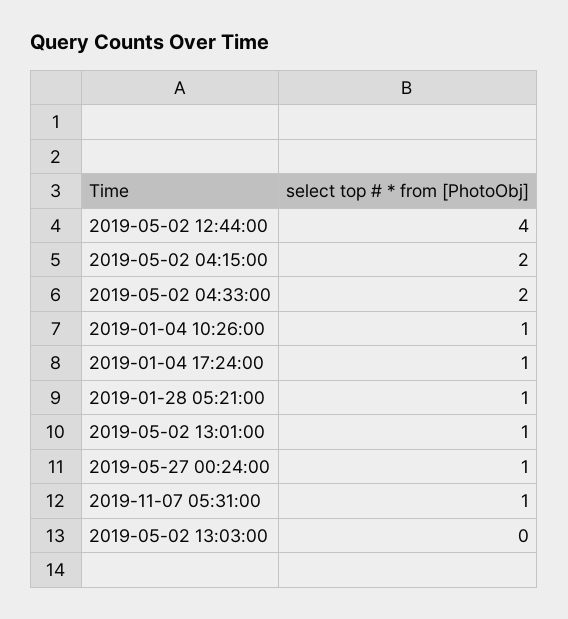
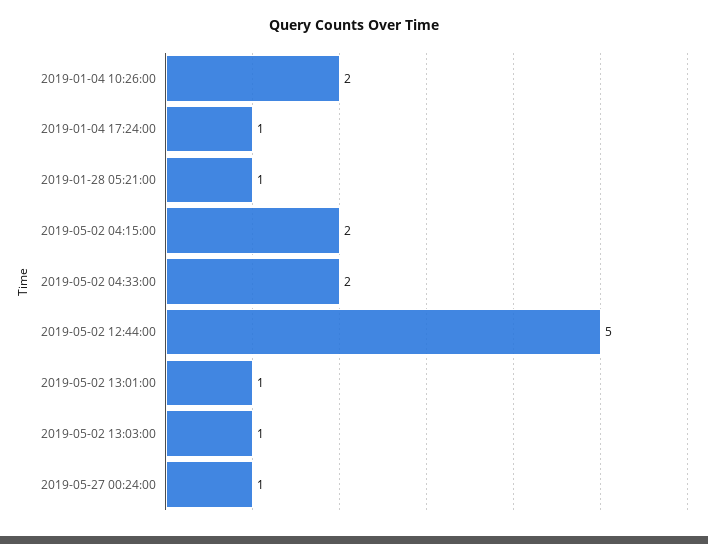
  {
-   "2019-05-02 12:44:00": 4,
+   "2019-05-02 12:44:00": 5,
    "2019-05-02 04:15:00": 2,
    "2019-05-02 04:33:00": 2,
-   "2019-01-04 10:26:00": 1,
+   "2019-01-04 10:26:00": 2,
    "2019-01-04 17:24:00": 1,
    "2019-01-28 05:21:00": 1,
    "2019-05-02 13:01:00": 1,
    "2019-05-27 00:24:00": 1,
-   "2019-11-07 05:31:00": 1,
-   "2019-05-02 13:03:00": 0
+   "2019-05-02 13:03:00": 1
  }

